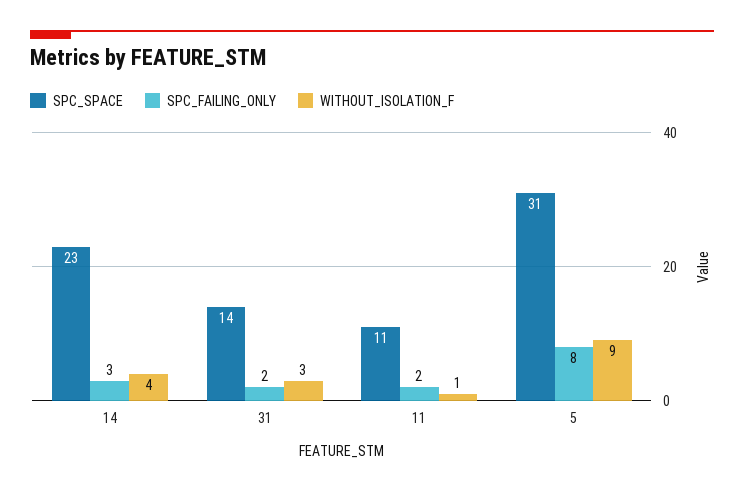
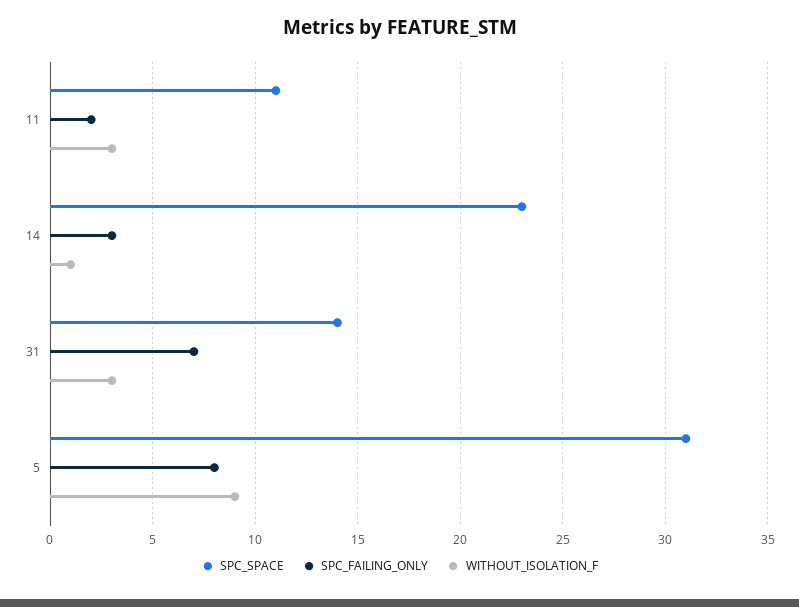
  {
    "SPC_SPACE": {
      "14": 23,
      "31": 14,
      "11": 11,
      "5": 31
    },
    "SPC_FAILING_ONLY": {
      "14": 3,
-     "31": 2,
+     "31": 7,
      "11": 2,
      "5": 8
    },
    "WITHOUT_ISOLATION_F": {
-     "14": 4,
+     "14": 1,
      "31": 3,
-     "11": 1,
+     "11": 3,
      "5": 9
    }
  }

